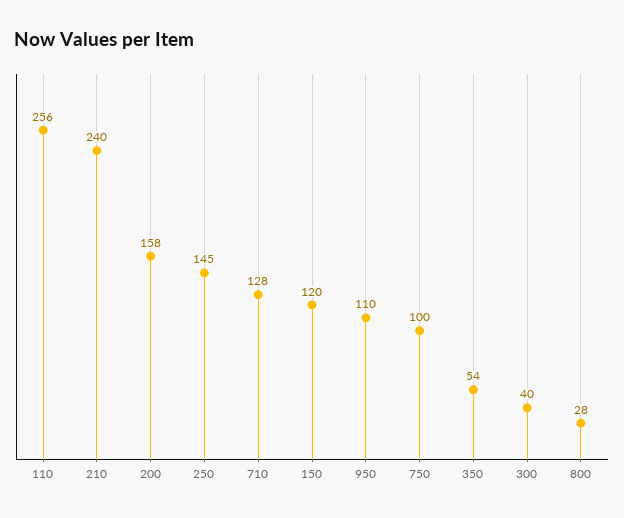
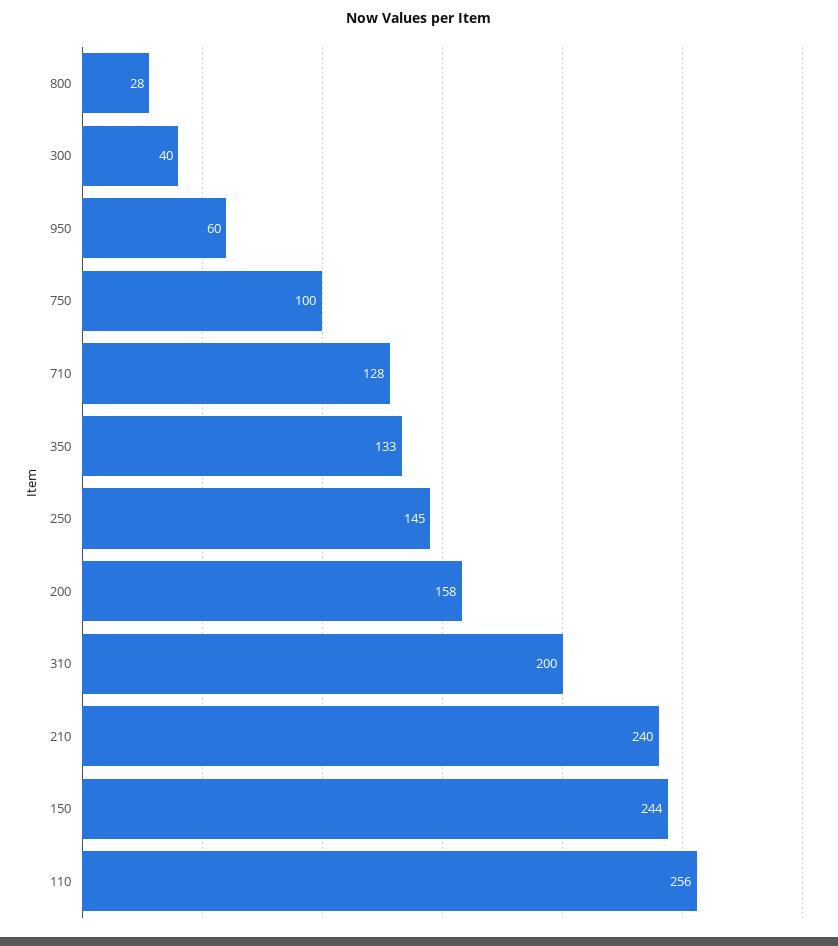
  {
    "110": 256,
    "210": 240,
    "200": 158,
    "250": 145,
    "710": 128,
-   "150": 120,
+   "150": 244,
-   "950": 110,
+   "950": 60,
    "750": 100,
-   "350": 54,
+   "350": 133,
    "300": 40,
-   "800": 28
+   "800": 28,
+   "310": 200
  }

